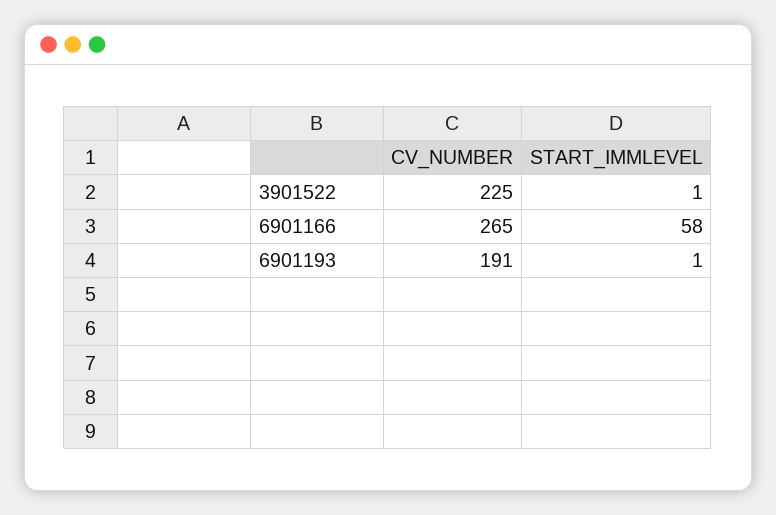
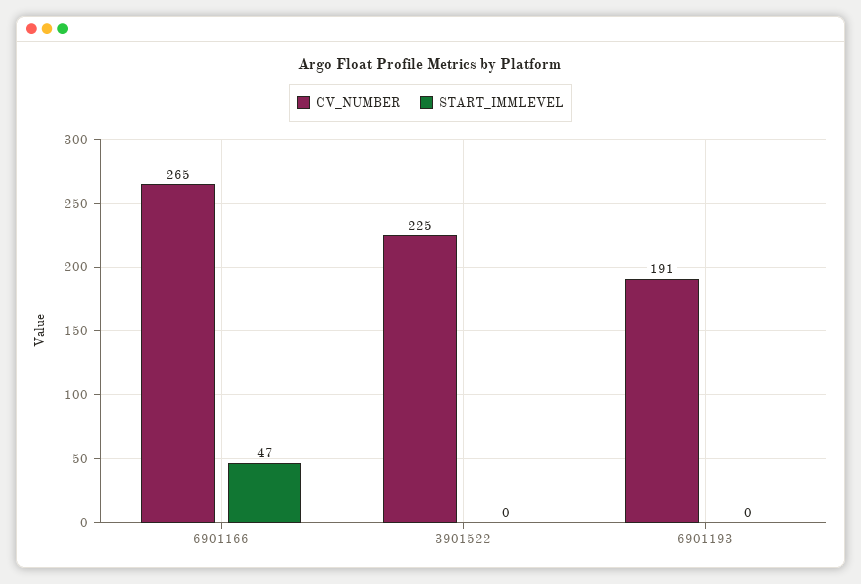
  {
    "CV_NUMBER": {
      "3901522": 225,
      "6901166": 265,
      "6901193": 191
    },
    "START_IMMLEVEL": {
-     "3901522": 1,
+     "3901522": 0,
-     "6901166": 58,
+     "6901166": 47,
-     "6901193": 1
+     "6901193": 0
    }
  }

